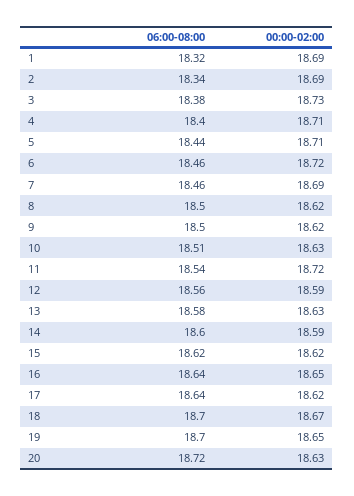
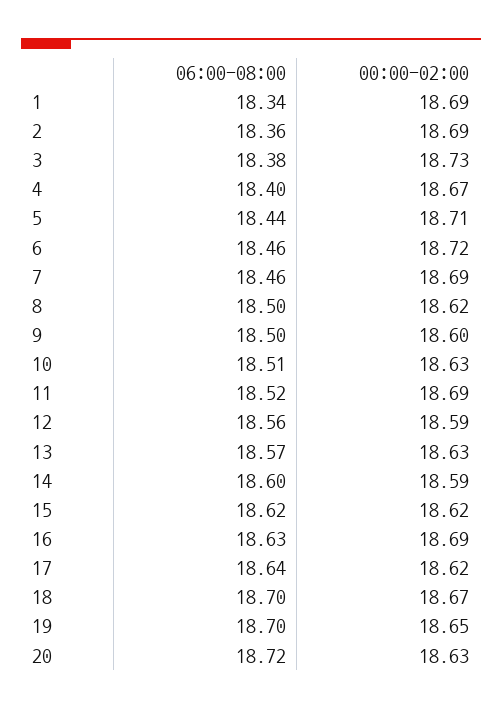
  {
    "06:00-08:00": {
-     "1": 18.32,
+     "1": 18.34,
-     "2": 18.34,
+     "2": 18.36,
      "3": 18.38,
      "4": 18.4,
      "5": 18.44,
      "6": 18.46,
      "7": 18.46,
      "8": 18.5,
      "9": 18.5,
      "10": 18.51,
-     "11": 18.54,
+     "11": 18.52,
      "12": 18.56,
-     "13": 18.58,
+     "13": 18.57,
      "14": 18.6,
      "15": 18.62,
-     "16": 18.64,
+     "16": 18.63,
      "17": 18.64,
      "18": 18.7,
      "19": 18.7,
      "20": 18.72
    },
    "00:00-02:00": {
      "1": 18.69,
      "2": 18.69,
      "3": 18.73,
-     "4": 18.71,
+     "4": 18.67,
      "5": 18.71,
      "6": 18.72,
      "7": 18.69,
      "8": 18.62,
-     "9": 18.62,
+     "9": 18.6,
      "10": 18.63,
-     "11": 18.72,
+     "11": 18.69,
      "12": 18.59,
      "13": 18.63,
      "14": 18.59,
      "15": 18.62,
-     "16": 18.65,
+     "16": 18.69,
      "17": 18.62,
      "18": 18.67,
      "19": 18.65,
      "20": 18.63
    }
  }

